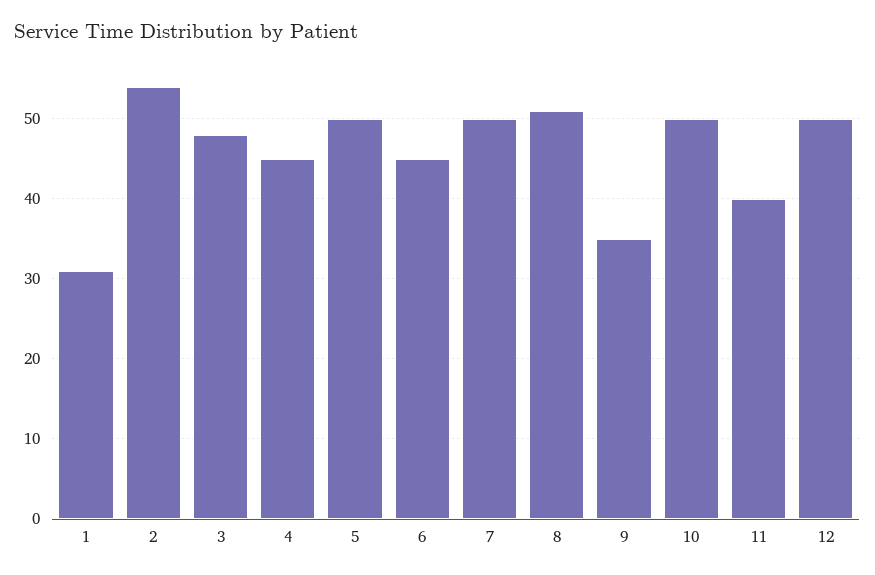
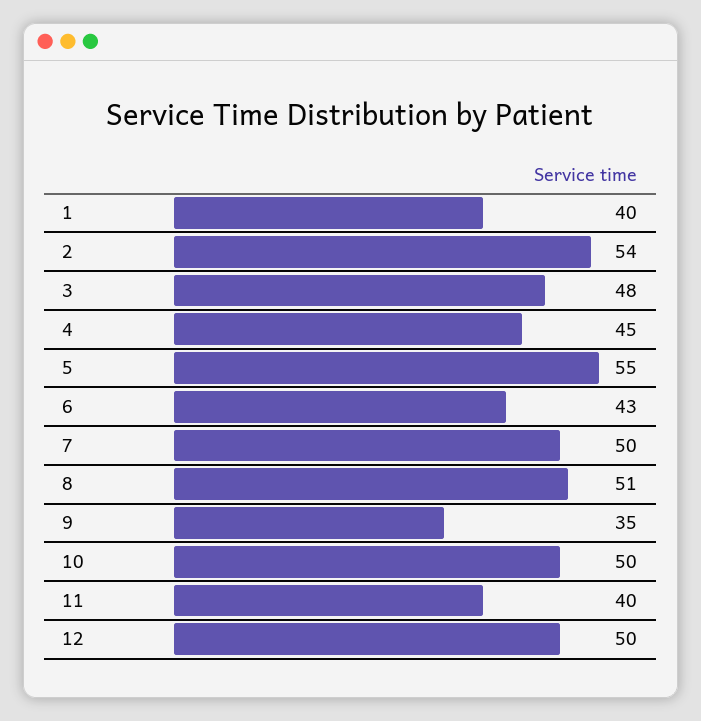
  {
-   "1": 31,
+   "1": 40,
    "2": 54,
    "3": 48,
    "4": 45,
-   "5": 50,
+   "5": 55,
-   "6": 45,
+   "6": 43,
    "7": 50,
    "8": 51,
    "9": 35,
    "10": 50,
    "11": 40,
    "12": 50
  }

